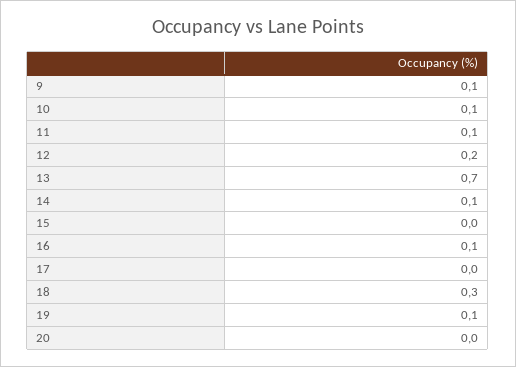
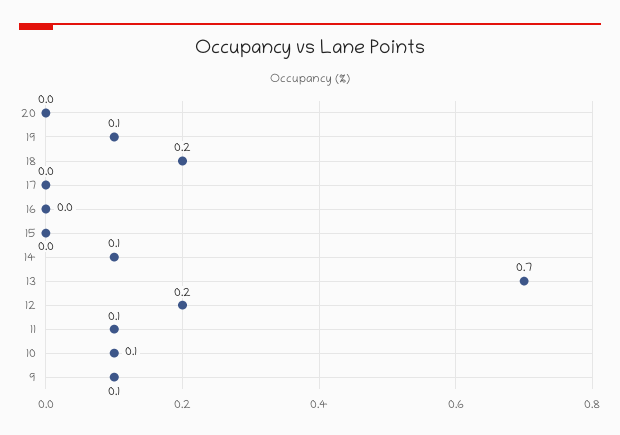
  {
    "9": 0.1,
    "10": 0.1,
    "11": 0.1,
    "12": 0.2,
    "13": 0.7,
    "14": 0.1,
    "15": 0,
-   "16": 0.1,
+   "16": 0,
    "17": 0,
-   "18": 0.3,
+   "18": 0.2,
    "19": 0.1,
    "20": 0
  }

